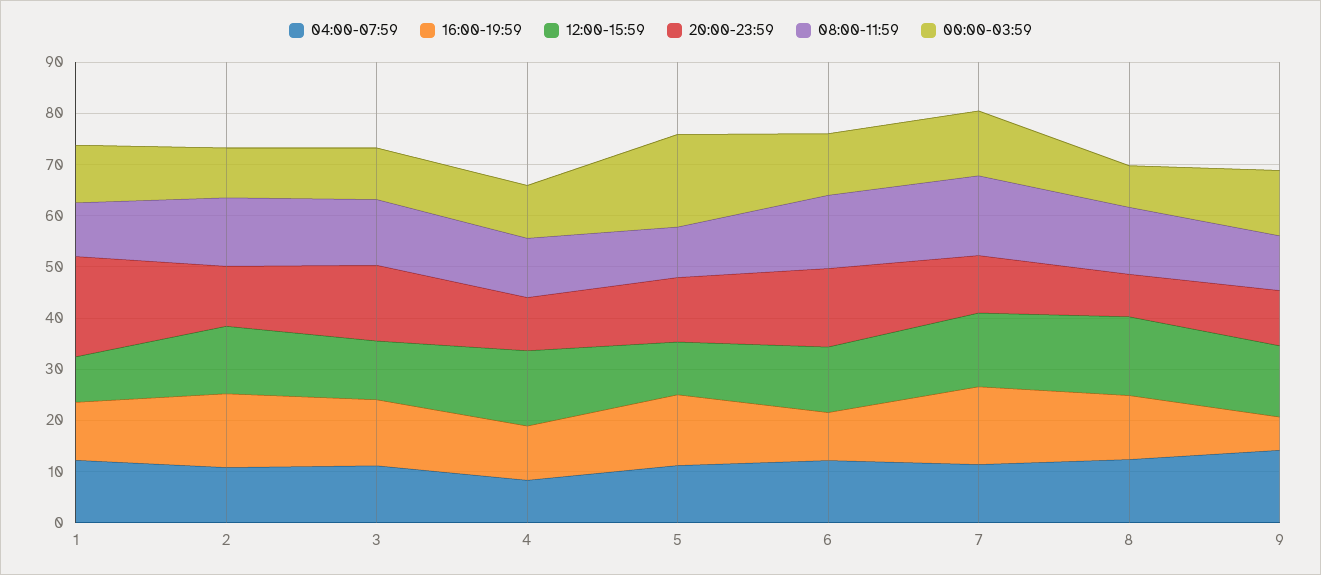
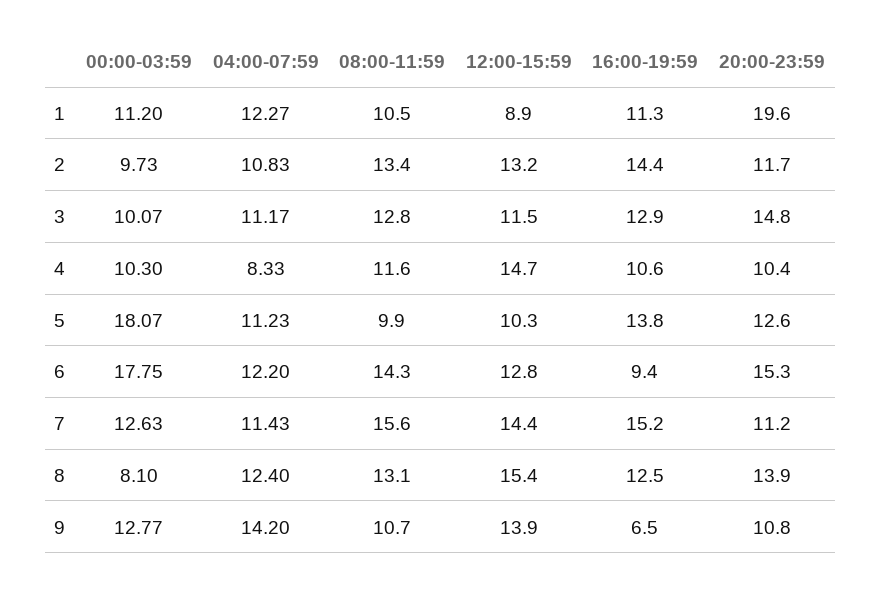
  {
    "04:00-07:59": {
      "1": 12.27,
      "2": 10.83,
      "3": 11.17,
      "4": 8.33,
      "5": 11.23,
      "6": 12.2,
      "7": 11.43,
      "8": 12.4,
      "9": 14.2
    },
    "16:00-19:59": {
      "1": 11.3,
      "2": 14.4,
      "3": 12.9,
      "4": 10.6,
      "5": 13.8,
      "6": 9.4,
      "7": 15.2,
      "8": 12.5,
      "9": 6.5
    },
    "12:00-15:59": {
      "1": 8.9,
      "2": 13.2,
      "3": 11.5,
      "4": 14.7,
      "5": 10.3,
      "6": 12.8,
      "7": 14.4,
      "8": 15.4,
      "9": 13.9
    },
    "20:00-23:59": {
      "1": 19.6,
      "2": 11.7,
      "3": 14.8,
      "4": 10.4,
      "5": 12.6,
      "6": 15.3,
      "7": 11.2,
-     "8": 8,
+     "8": 13.9,
      "9": 10.8
    },
    "08:00-11:59": {
      "1": 10.5,
      "2": 13.4,
      "3": 12.8,
      "4": 11.6,
      "5": 9.9,
      "6": 14.3,
      "7": 15.6,
      "8": 13.1,
      "9": 10.7
    },
    "00:00-03:59": {
      "1": 11.2,
      "2": 9.73,
      "3": 10.07,
      "4": 10.3,
      "5": 18.07,
-     "6": 12,
+     "6": 17.75,
      "7": 12.63,
      "8": 8.1,
      "9": 12.77
    }
  }

